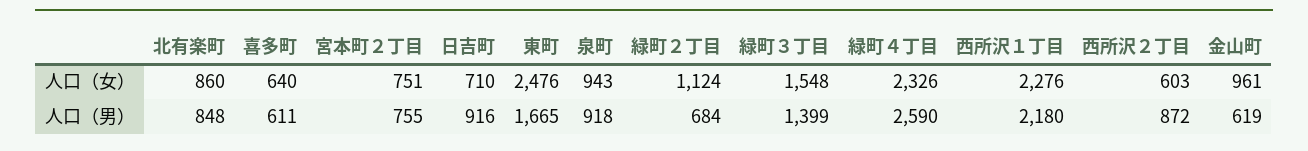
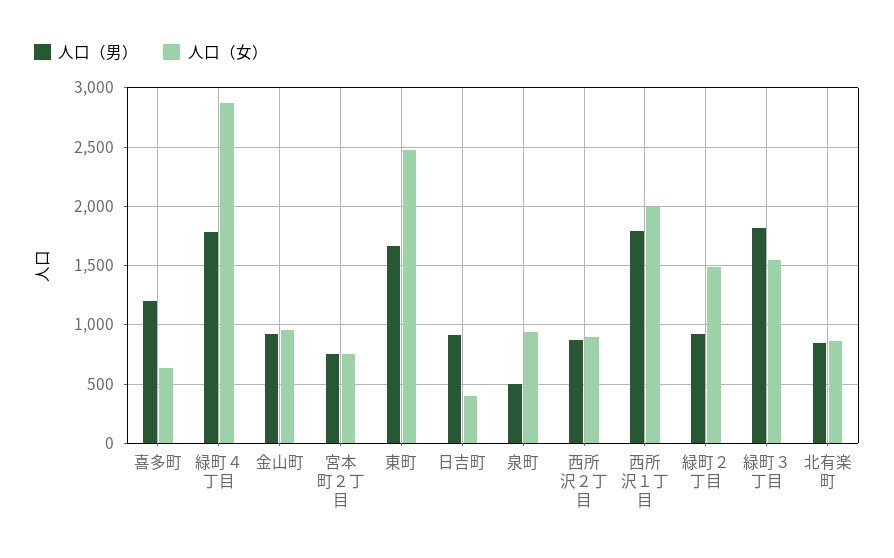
  {
    "人口（女）": {
      "北有楽町": 860,
      "喜多町": 640,
      "宮本町２丁目": 751,
-     "日吉町": 710,
+     "日吉町": 400,
      "東町": 2476,
      "泉町": 943,
-     "緑町２丁目": 1124,
+     "緑町２丁目": 1500,
      "緑町３丁目": 1548,
-     "緑町４丁目": 2326,
+     "緑町４丁目": 2900,
-     "西所沢１丁目": 2276,
+     "西所沢１丁目": 2000,
-     "西所沢２丁目": 603,
+     "西所沢２丁目": 900,
      "金山町": 961
    },
    "人口（男）": {
      "北有楽町": 848,
-     "喜多町": 611,
+     "喜多町": 1200,
      "宮本町２丁目": 755,
      "日吉町": 916,
      "東町": 1665,
-     "泉町": 918,
+     "泉町": 500,
-     "緑町２丁目": 684,
+     "緑町２丁目": 900,
-     "緑町３丁目": 1399,
+     "緑町３丁目": 1800,
-     "緑町４丁目": 2590,
+     "緑町４丁目": 1800,
-     "西所沢１丁目": 2180,
+     "西所沢１丁目": 1800,
      "西所沢２丁目": 872,
-     "金山町": 619
+     "金山町": 900
    }
  }

